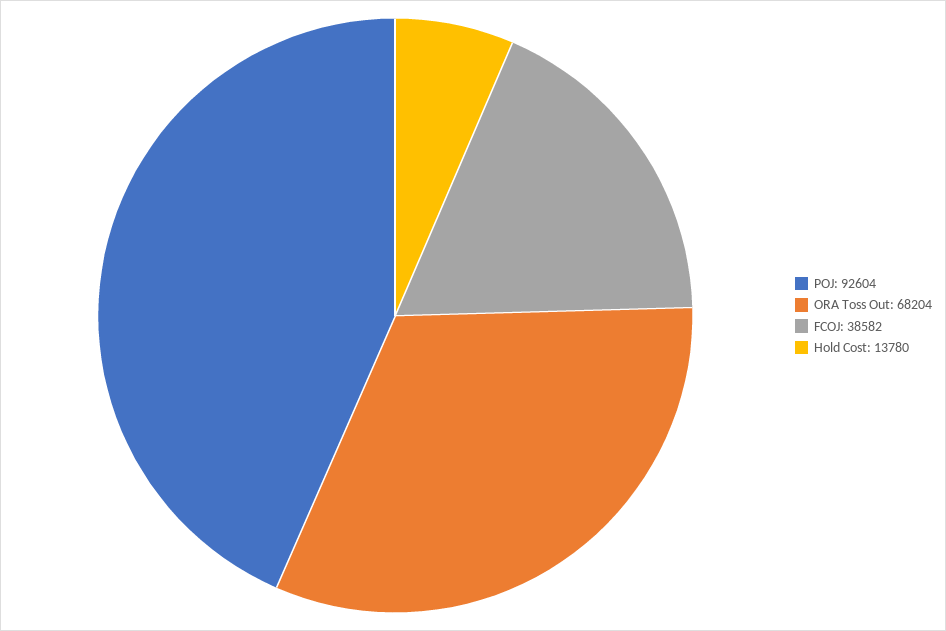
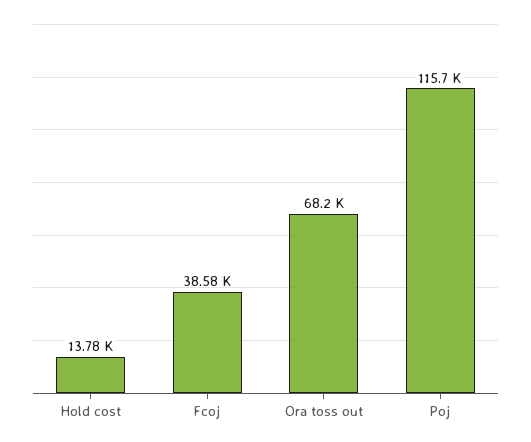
  {
-   "POJ": 92604,
+   "POJ": 115700,
    "ORA Toss Out": 68204,
    "FCOJ": 38582,
    "Hold Cost": 13780
  }

